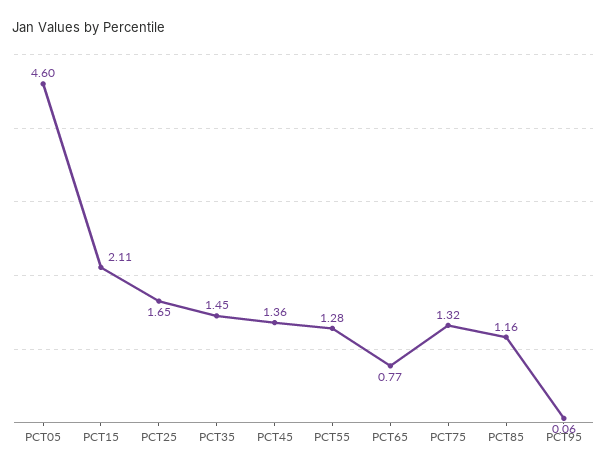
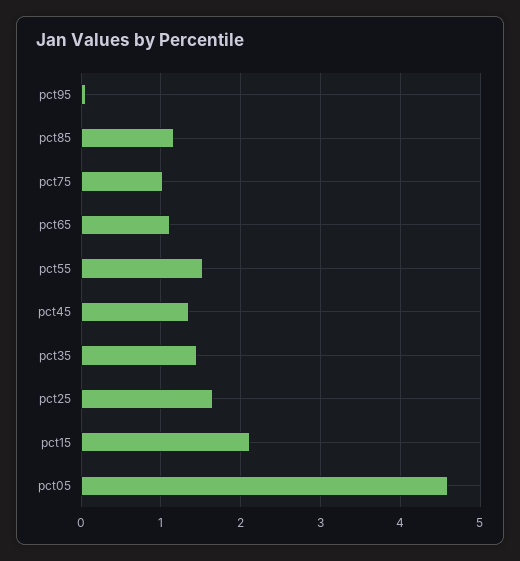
  {
    "PCT05": 4.6,
    "PCT15": 2.11,
    "PCT25": 1.65,
    "PCT35": 1.45,
    "PCT45": 1.36,
-   "PCT55": 1.28,
+   "PCT55": 1.5,
-   "PCT65": 0.77,
+   "PCT65": 1.1,
-   "PCT75": 1.32,
+   "PCT75": 1,
    "PCT85": 1.16,
    "PCT95": 0.06
  }

